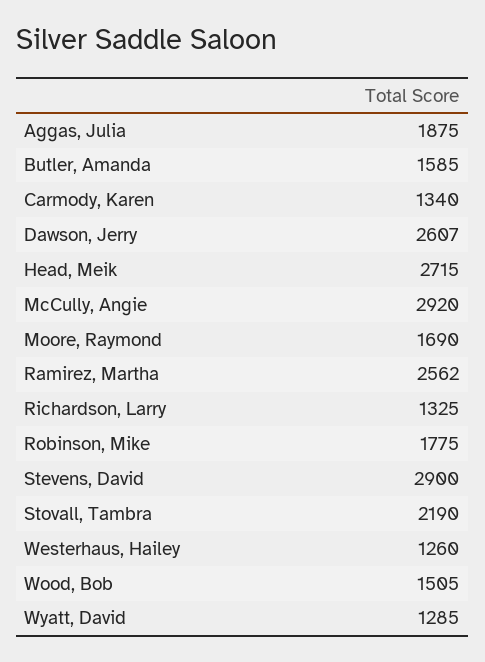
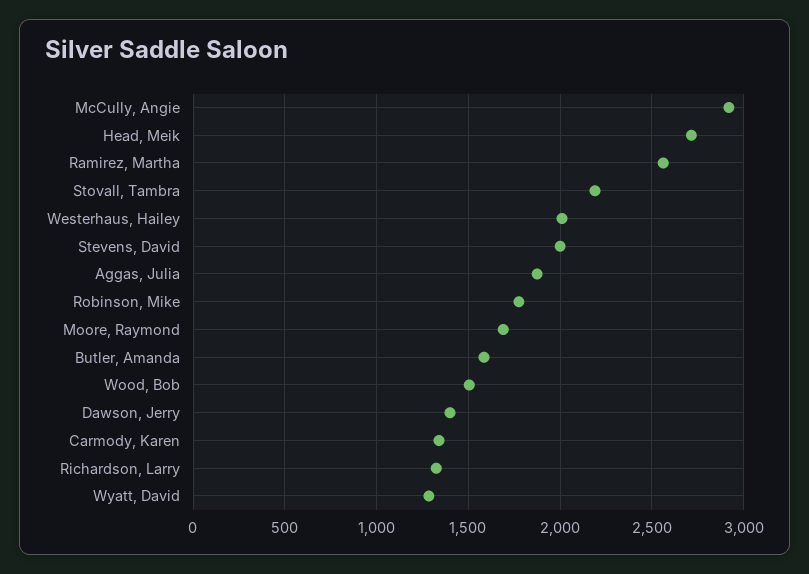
  {
    "Aggas, Julia": 1875,
    "Butler, Amanda": 1585,
    "Carmody, Karen": 1340,
-   "Dawson, Jerry": 2607,
+   "Dawson, Jerry": 1400,
    "Head, Meik": 2715,
    "McCully, Angie": 2920,
    "Moore, Raymond": 1690,
    "Ramirez, Martha": 2562,
    "Richardson, Larry": 1325,
    "Robinson, Mike": 1775,
-   "Stevens, David": 2900,
+   "Stevens, David": 2000,
    "Stovall, Tambra": 2190,
-   "Westerhaus, Hailey": 1260,
+   "Westerhaus, Hailey": 2000,
    "Wood, Bob": 1505,
    "Wyatt, David": 1285
  }

